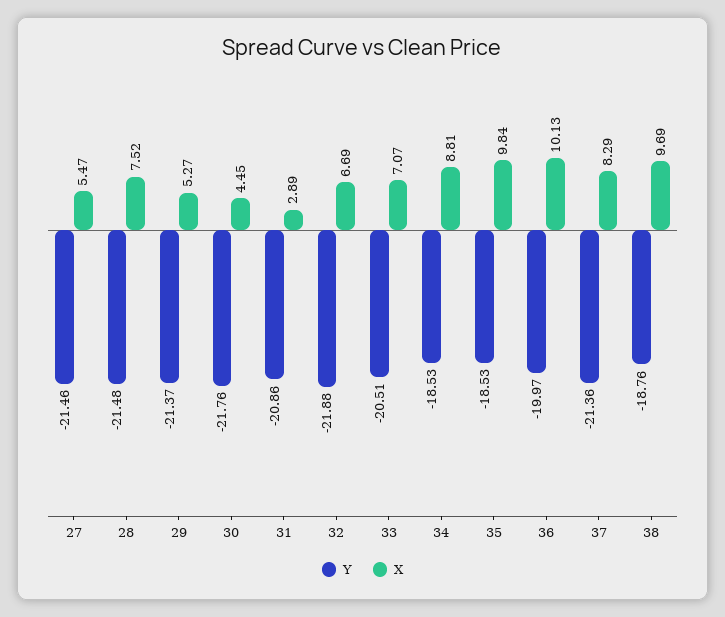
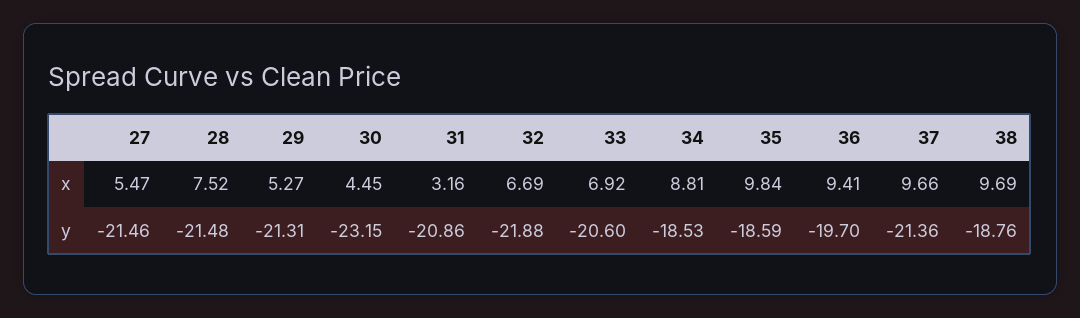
  {
    "Y": {
      "27": -21.46,
      "28": -21.48,
-     "29": -21.37,
+     "29": -21.31,
-     "30": -21.76,
+     "30": -23.15,
      "31": -20.86,
      "32": -21.88,
-     "33": -20.51,
+     "33": -20.6,
      "34": -18.53,
-     "35": -18.53,
+     "35": -18.59,
-     "36": -19.97,
+     "36": -19.7,
      "37": -21.36,
      "38": -18.76
    },
    "X": {
      "27": 5.47,
      "28": 7.52,
      "29": 5.27,
      "30": 4.45,
-     "31": 2.89,
+     "31": 3.16,
      "32": 6.69,
-     "33": 7.07,
+     "33": 6.92,
      "34": 8.81,
      "35": 9.84,
-     "36": 10.13,
+     "36": 9.41,
-     "37": 8.29,
+     "37": 9.66,
      "38": 9.69
    }
  }

